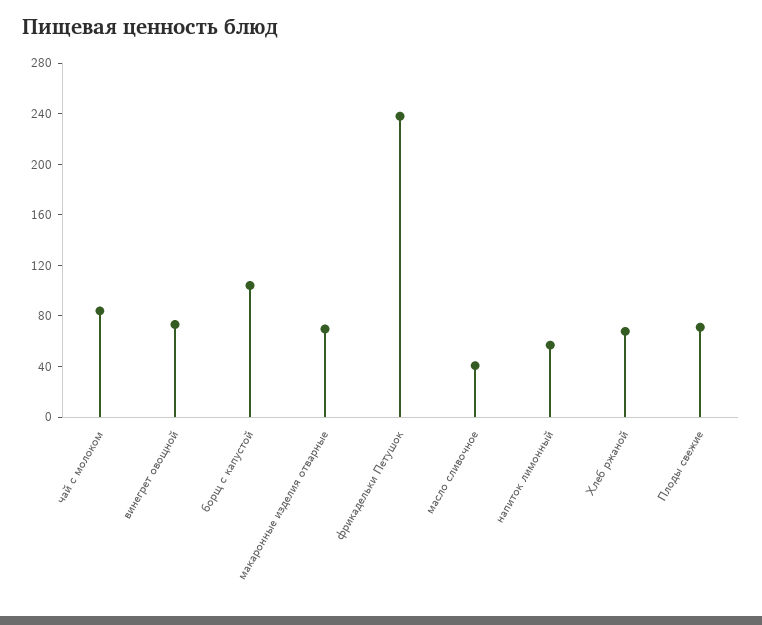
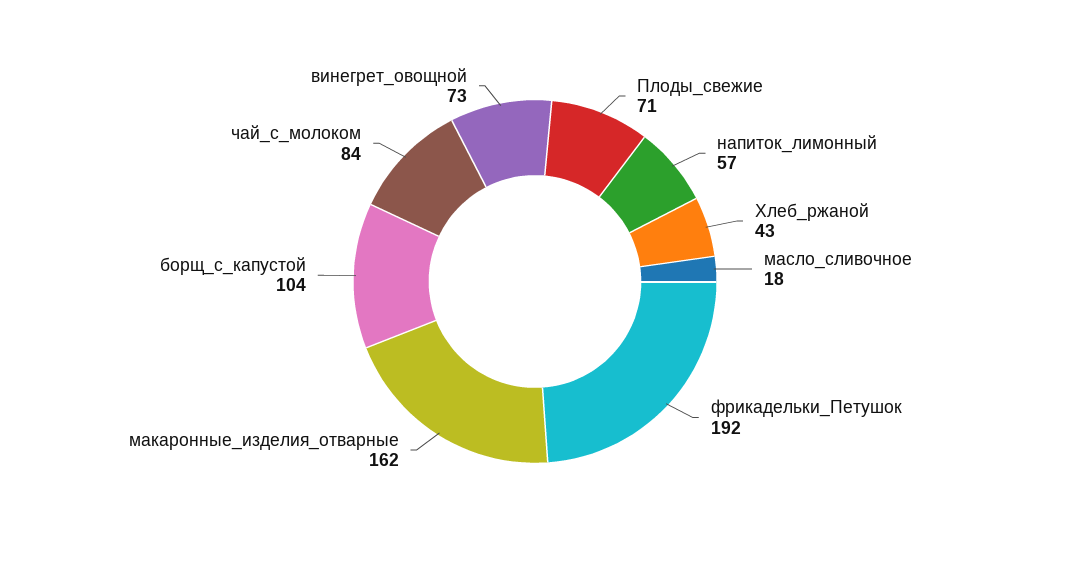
  {
    "чай с молоком": 84,
    "винегрет овощной": 73,
    "борщ с капустой": 104,
-   "макаронные изделия отварные": 70,
+   "макаронные изделия отварные": 162,
-   "фрикадельки Петушок": 240,
+   "фрикадельки Петушок": 192,
-   "масло сливочное": 40,
+   "масло сливочное": 18,
    "напиток лимонный": 57,
-   "Хлеб ржаной": 70,
+   "Хлеб ржаной": 43,
    "Плоды свежие": 71
  }

